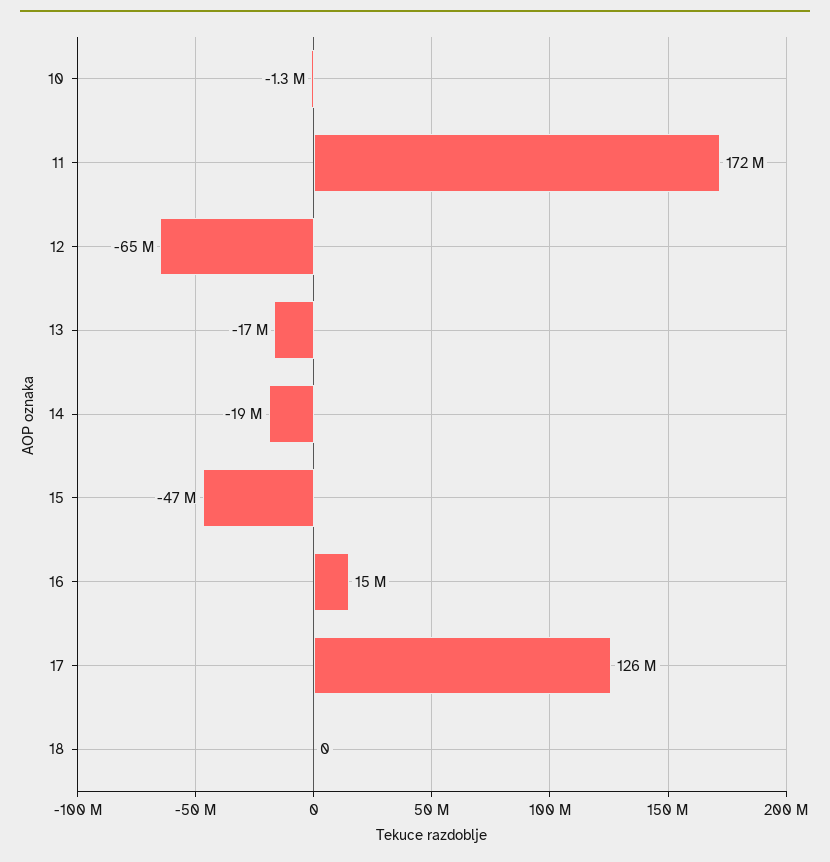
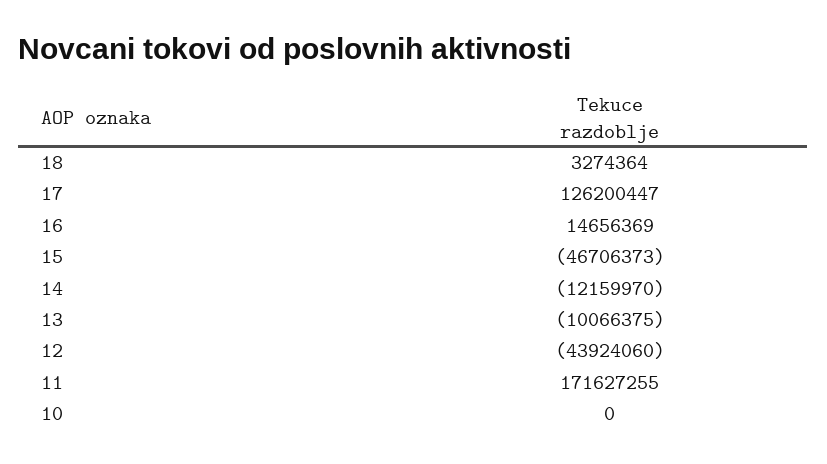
  {
-   "10": -1300000,
+   "10": 0,
    "11": 171627255,
-   "12": -65000000,
+   "12": -43924060,
-   "13": -17000000,
+   "13": -10066375,
-   "14": -19000000,
+   "14": -12159970,
    "15": -46706373,
    "16": 14656369,
    "17": 126200447,
-   "18": 0
+   "18": 3274364
  }

